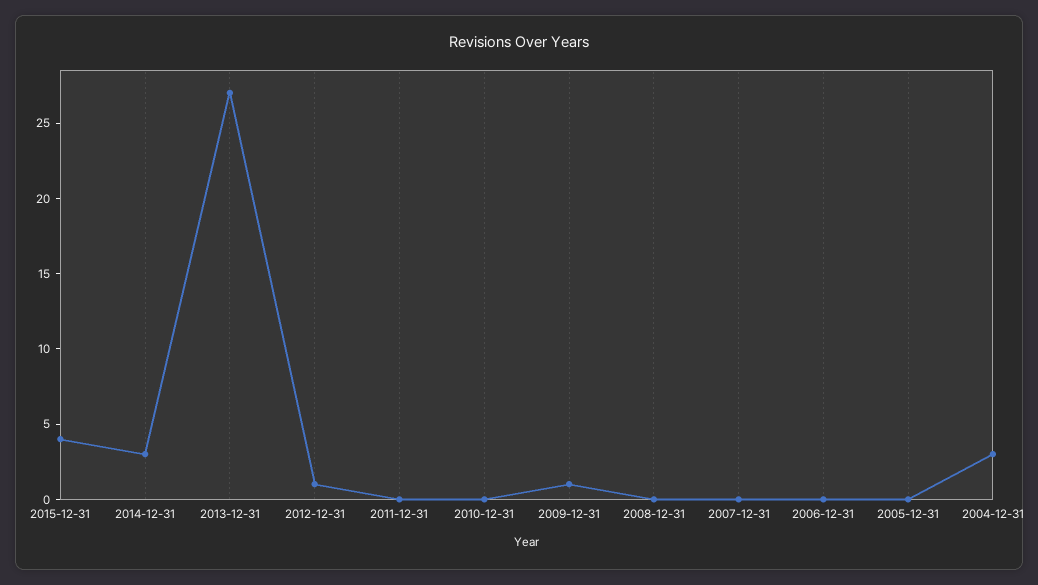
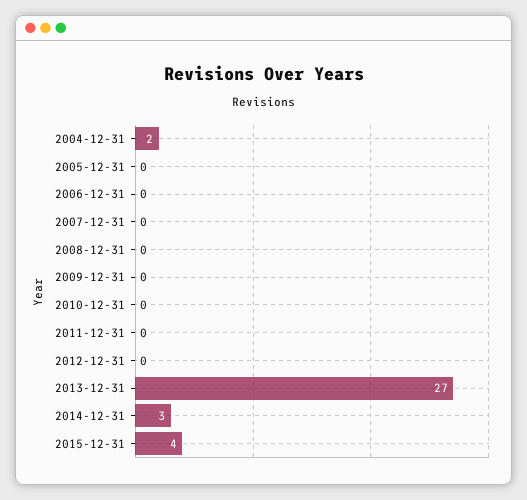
  {
    "2015-12-31": 4,
    "2014-12-31": 3,
    "2013-12-31": 27,
-   "2012-12-31": 1,
+   "2012-12-31": 0,
    "2011-12-31": 0,
    "2010-12-31": 0,
-   "2009-12-31": 1,
+   "2009-12-31": 0,
    "2008-12-31": 0,
    "2007-12-31": 0,
    "2006-12-31": 0,
    "2005-12-31": 0,
-   "2004-12-31": 3
+   "2004-12-31": 2
  }

